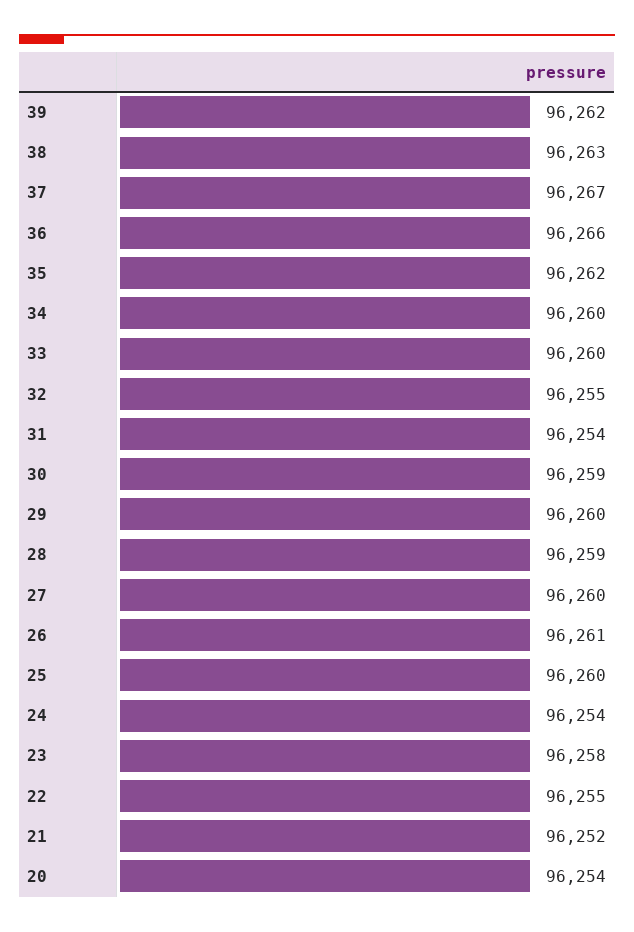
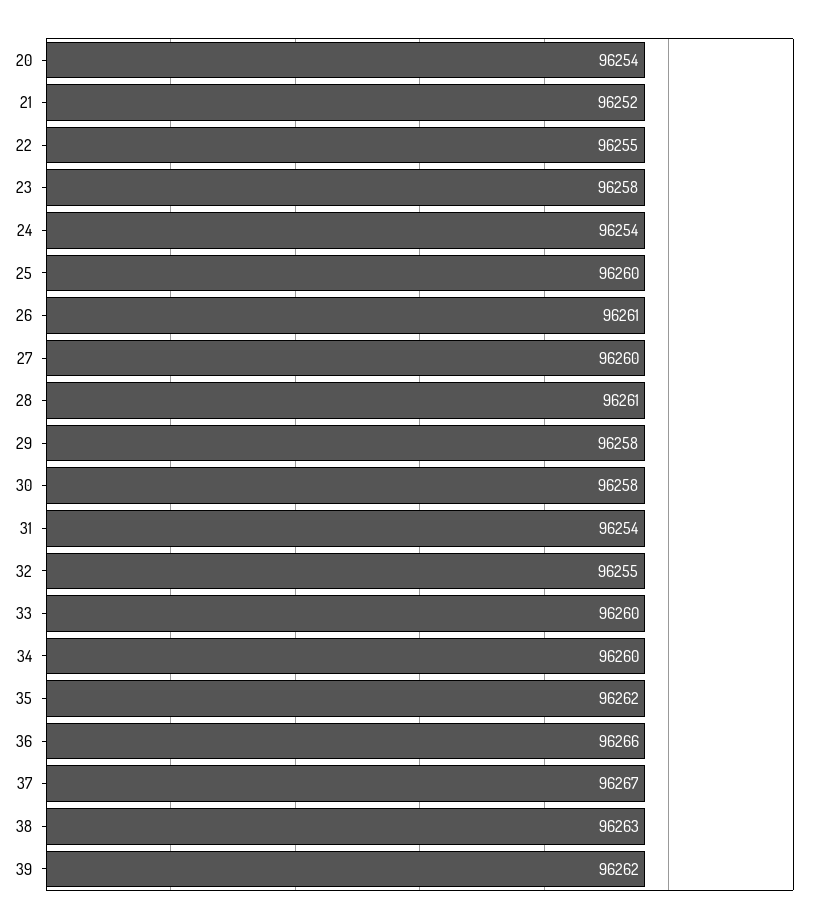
  {
    "39": 96262,
    "38": 96263,
    "37": 96267,
    "36": 96266,
    "35": 96262,
    "34": 96260,
    "33": 96260,
    "32": 96255,
    "31": 96254,
-   "30": 96259,
+   "30": 96258,
-   "29": 96260,
+   "29": 96258,
-   "28": 96259,
+   "28": 96261,
    "27": 96260,
    "26": 96261,
    "25": 96260,
    "24": 96254,
    "23": 96258,
    "22": 96255,
    "21": 96252,
    "20": 96254
  }

